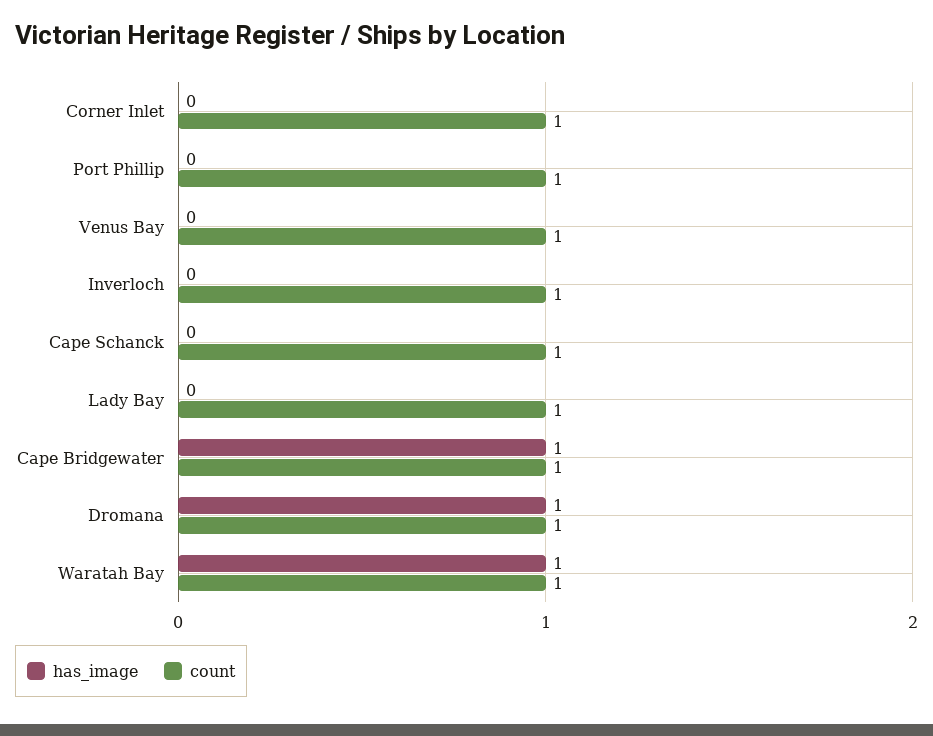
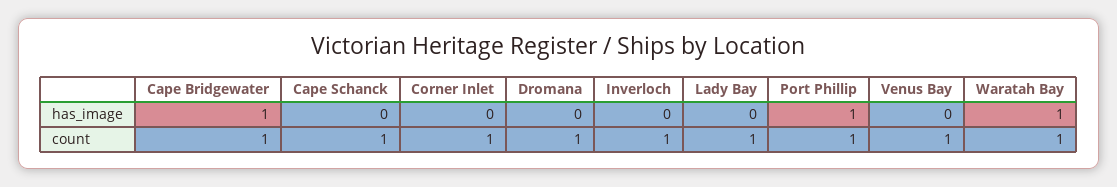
  {
    "has_image": {
      "Corner Inlet": 0,
-     "Port Phillip": 0,
+     "Port Phillip": 1,
      "Venus Bay": 0,
      "Inverloch": 0,
      "Cape Schanck": 0,
      "Lady Bay": 0,
      "Cape Bridgewater": 1,
-     "Dromana": 1,
+     "Dromana": 0,
      "Waratah Bay": 1
    },
    "count": {
      "Corner Inlet": 1,
      "Port Phillip": 1,
      "Venus Bay": 1,
      "Inverloch": 1,
      "Cape Schanck": 1,
      "Lady Bay": 1,
      "Cape Bridgewater": 1,
      "Dromana": 1,
      "Waratah Bay": 1
    }
  }

